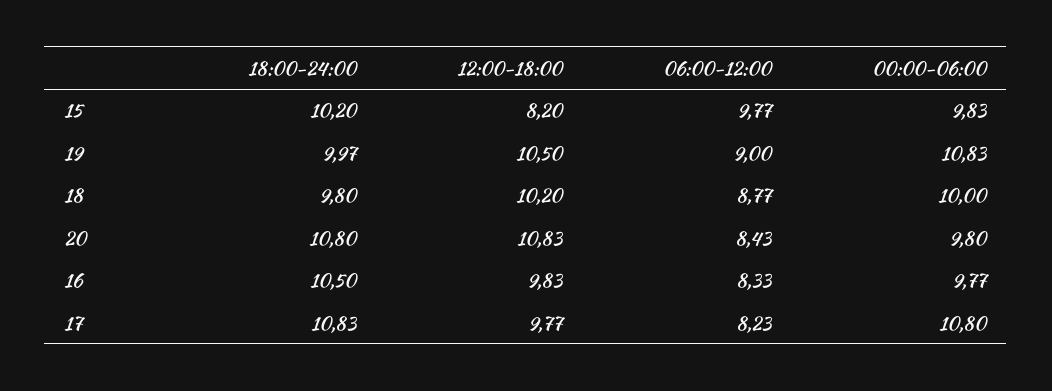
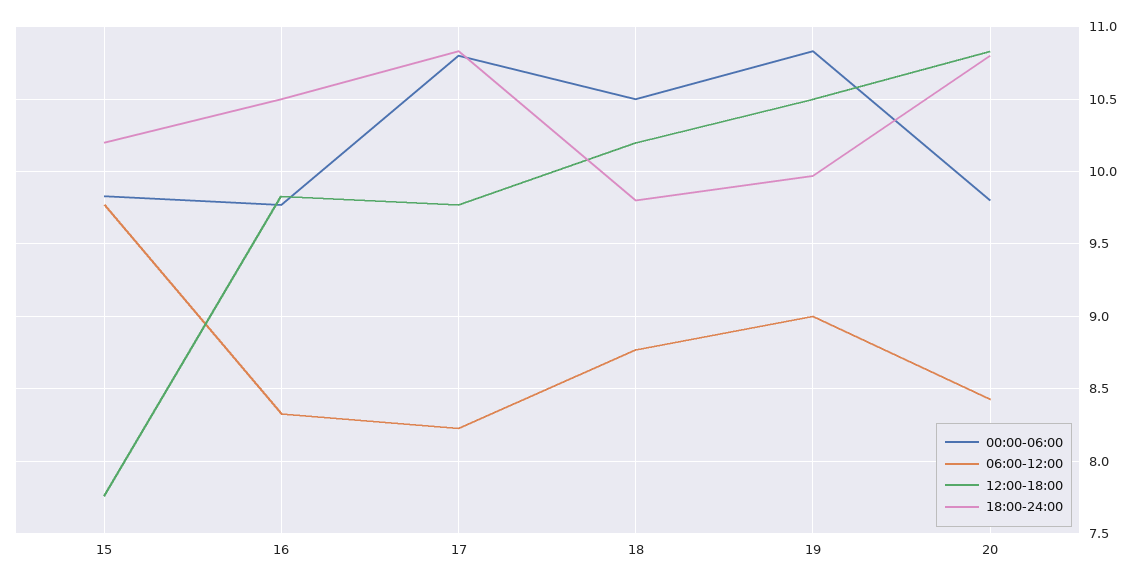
  {
    "18:00-24:00": {
      "15": 10.2,
      "19": 9.97,
      "18": 9.8,
      "20": 10.8,
      "16": 10.5,
      "17": 10.83
    },
    "12:00-18:00": {
-     "15": 8.2,
+     "15": 7.75,
      "19": 10.5,
      "18": 10.2,
      "20": 10.83,
      "16": 9.83,
      "17": 9.77
    },
    "06:00-12:00": {
      "15": 9.77,
      "19": 9,
      "18": 8.77,
      "20": 8.43,
      "16": 8.33,
      "17": 8.23
    },
    "00:00-06:00": {
      "15": 9.83,
      "19": 10.83,
-     "18": 10,
+     "18": 10.5,
      "20": 9.8,
      "16": 9.77,
      "17": 10.8
    }
  }

